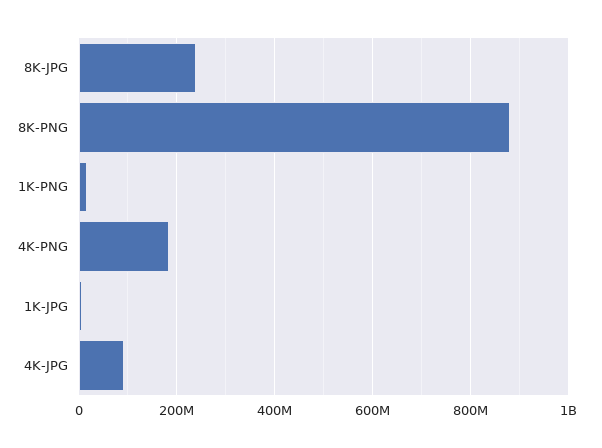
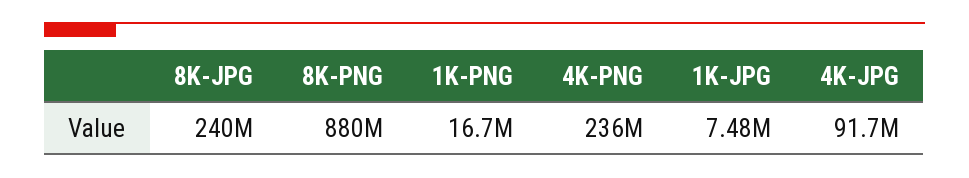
  {
    "8K-JPG": 240000000,
    "8K-PNG": 880000000,
    "1K-PNG": 16700000,
-   "4K-PNG": 180000000,
+   "4K-PNG": 236000000,
    "1K-JPG": 7480000,
    "4K-JPG": 91700000
  }

